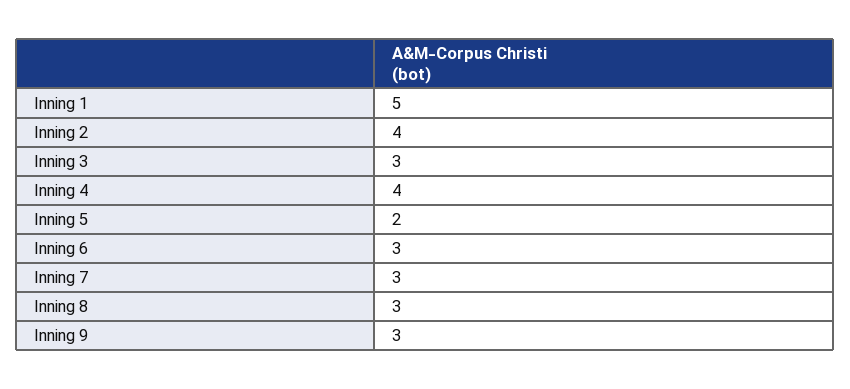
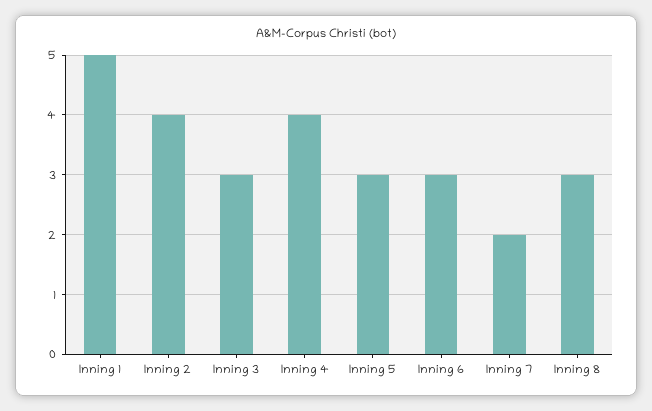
  {
    "Inning 1": 5,
    "Inning 2": 4,
    "Inning 3": 3,
    "Inning 4": 4,
-   "Inning 5": 2,
+   "Inning 5": 3,
    "Inning 6": 3,
-   "Inning 7": 3,
+   "Inning 7": 2,
-   "Inning 8": 3,
+   "Inning 8": 3
-   "Inning 9": 3
  }

